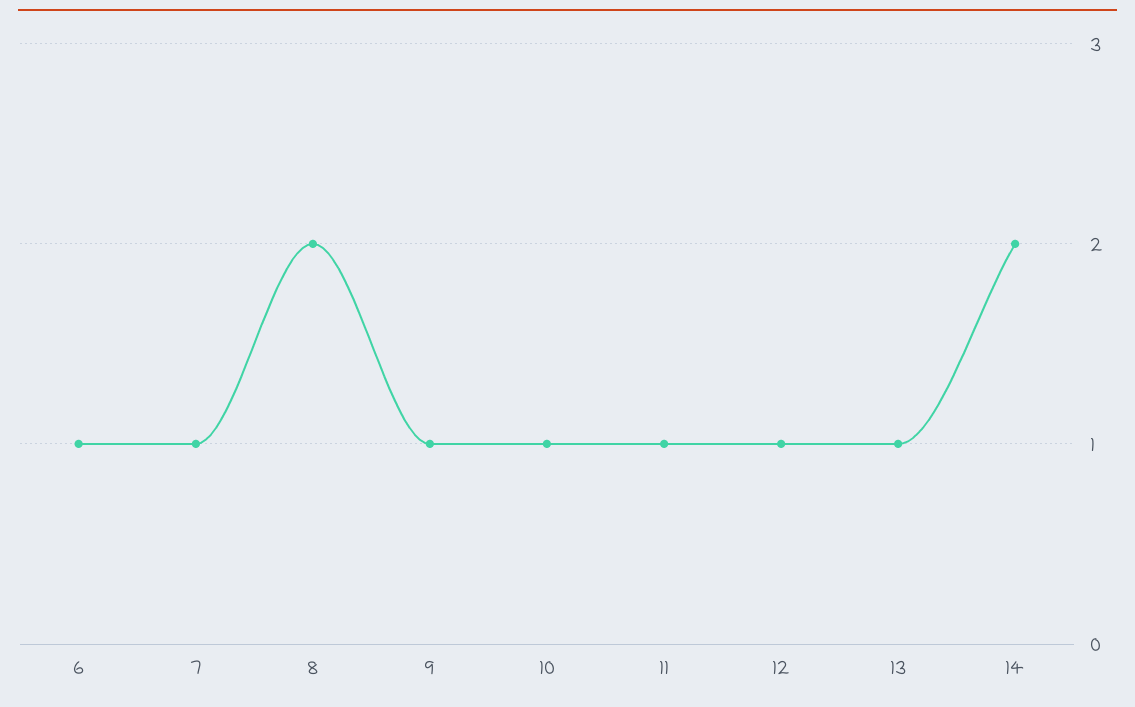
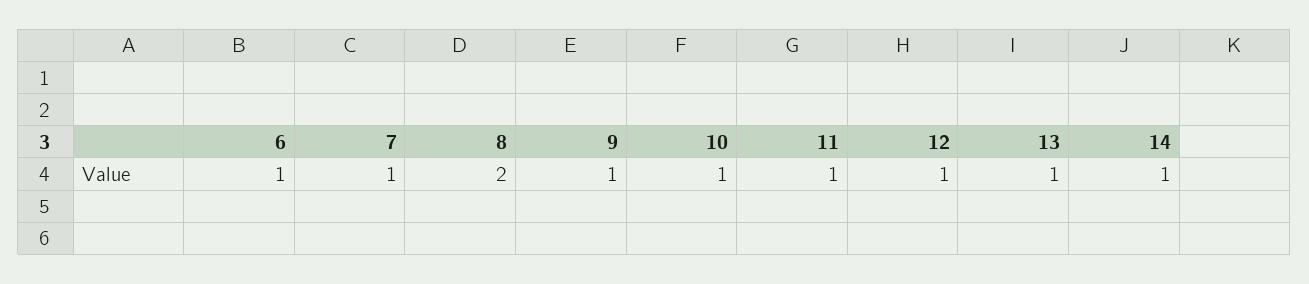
  {
    "6": 1,
    "7": 1,
    "8": 2,
    "9": 1,
    "10": 1,
    "11": 1,
    "12": 1,
    "13": 1,
-   "14": 2
+   "14": 1
  }

